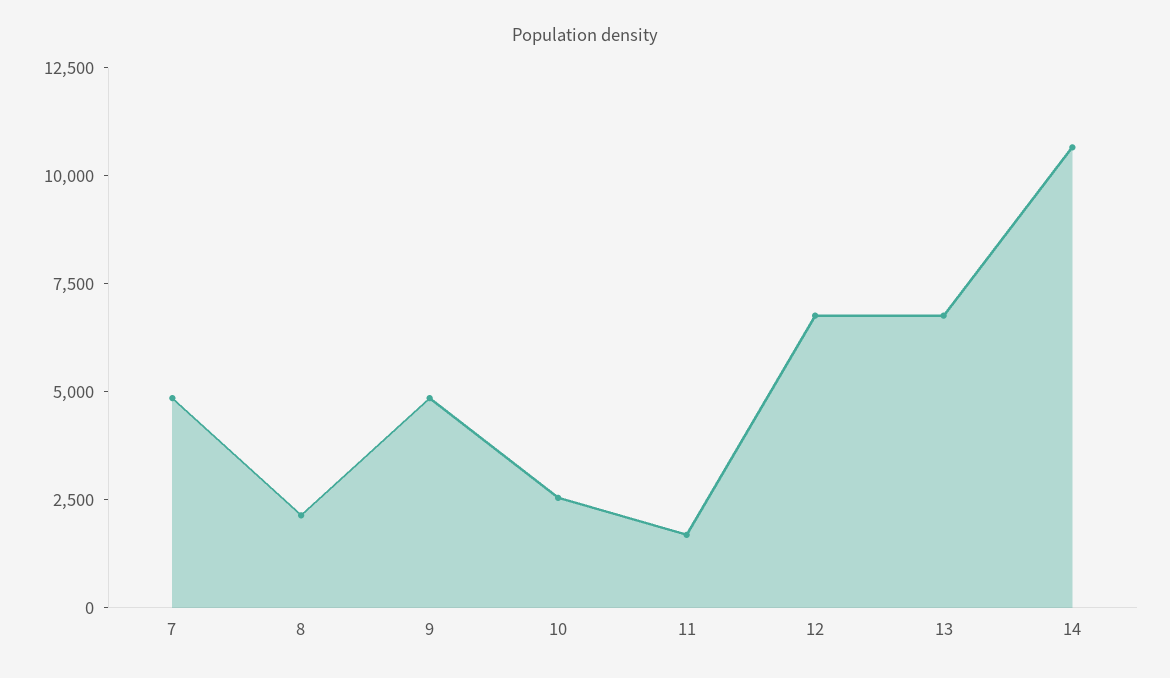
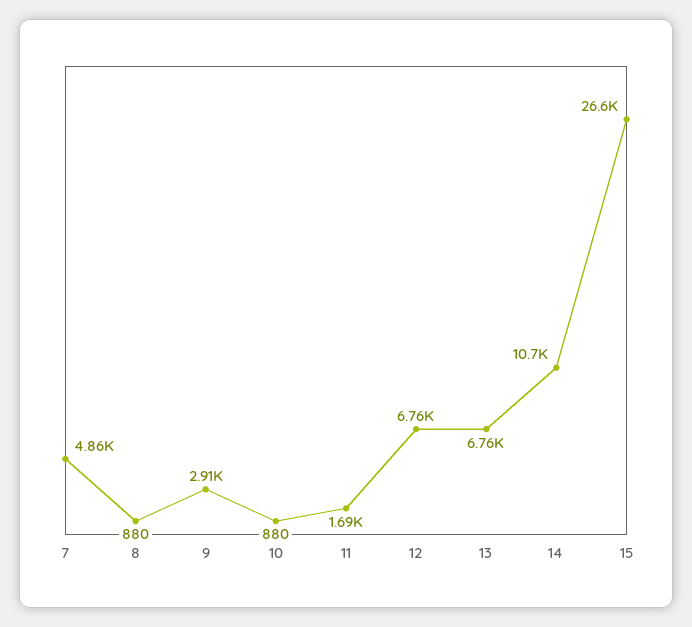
  {
    "7": 4860,
-   "8": 2000,
+   "8": 880,
-   "9": 5000,
+   "9": 2910,
-   "10": 2500,
+   "10": 880,
    "11": 1690,
    "12": 6760,
    "13": 6760,
-   "14": 10700
+   "14": 10700,
+   "15": 26600
  }

